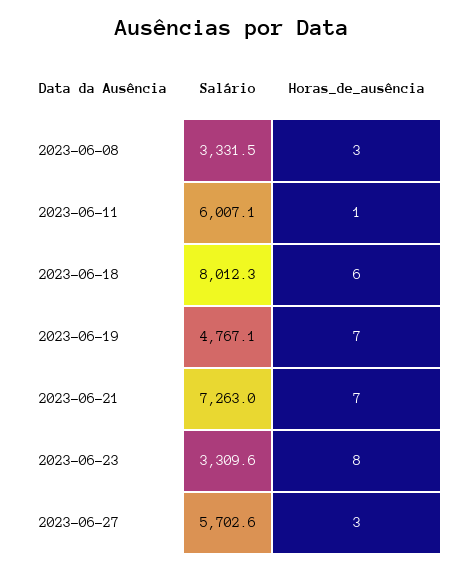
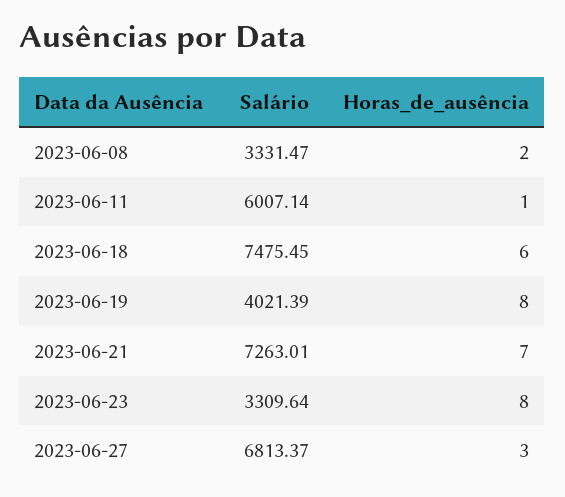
  {
    "Salário": {
      "2023-06-08": 3331.47,
      "2023-06-11": 6007.14,
-     "2023-06-18": 8012.3,
+     "2023-06-18": 7475.45,
-     "2023-06-19": 4767.1,
+     "2023-06-19": 4021.39,
      "2023-06-21": 7263.01,
      "2023-06-23": 3309.64,
-     "2023-06-27": 5702.6
+     "2023-06-27": 6813.37
    },
    "Horas_de_ausência": {
-     "2023-06-08": 3,
+     "2023-06-08": 2,
      "2023-06-11": 1,
      "2023-06-18": 6,
-     "2023-06-19": 7,
+     "2023-06-19": 8,
      "2023-06-21": 7,
      "2023-06-23": 8,
      "2023-06-27": 3
    }
  }

